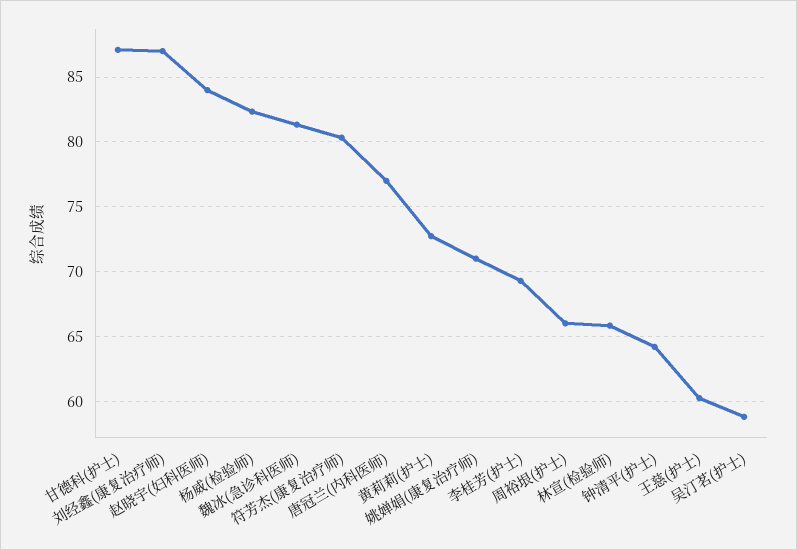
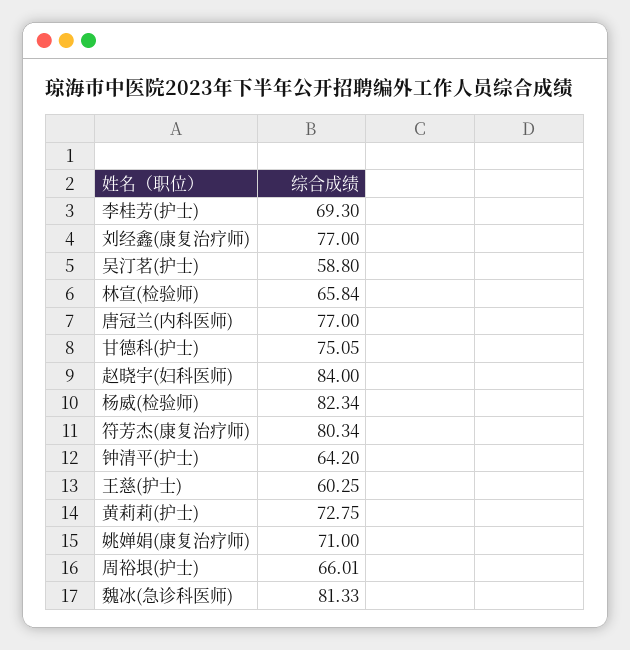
  {
-   "甘德科(护士)": 87,
+   "甘德科(护士)": 75.05,
-   "刘经鑫(康复治疗师)": 87,
+   "刘经鑫(康复治疗师)": 77,
    "赵晓宇(妇科医师)": 84,
    "杨威(检验师)": 82.34,
    "魏冰(急诊科医师)": 81.33,
    "符芳杰(康复治疗师)": 80.34,
    "唐冠兰(内科医师)": 77,
    "黄莉莉(护士)": 72.75,
    "姚婵娟(康复治疗师)": 71,
    "李桂芳(护士)": 69.3,
    "周裕垠(护士)": 66.01,
    "林宣(检验师)": 65.84,
    "钟清平(护士)": 64.2,
    "王慈(护士)": 60.25,
    "吴汀茗(护士)": 58.8
  }

